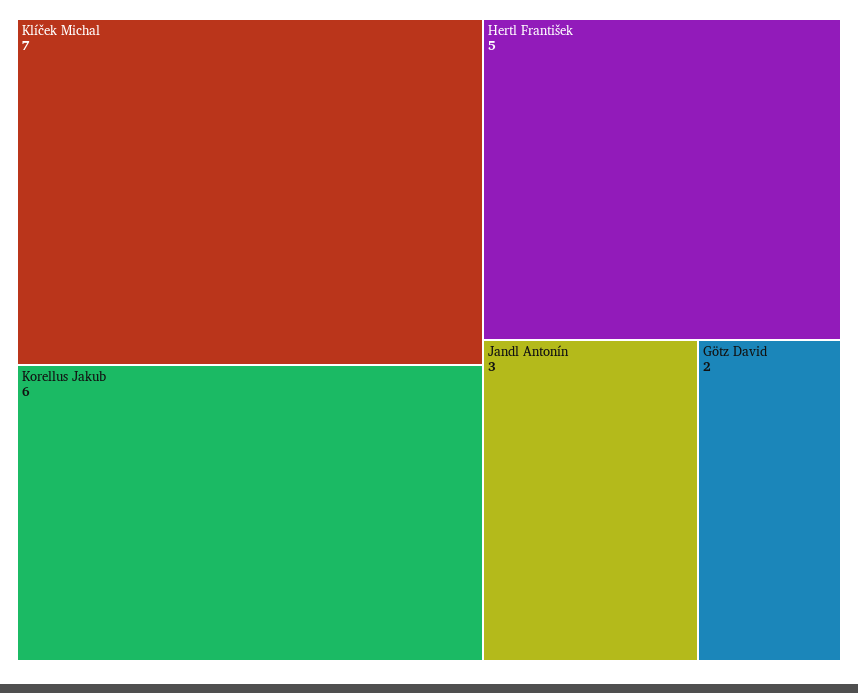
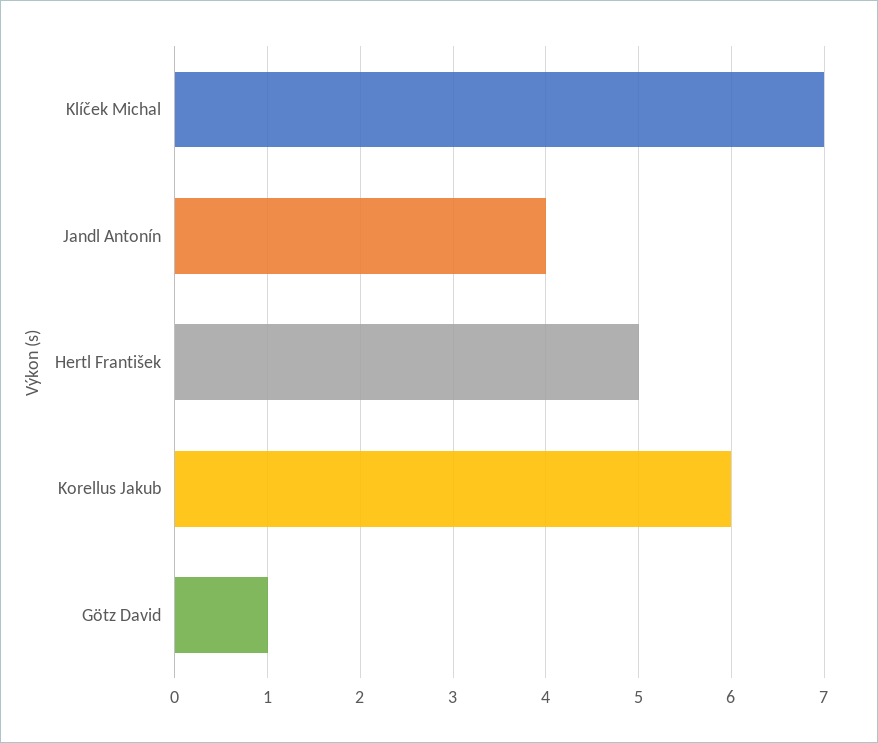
  {
    "Klíček Michal": 7,
    "Korellus Jakub": 6,
    "Hertl František": 5,
-   "Jandl Antonín": 3,
+   "Jandl Antonín": 4,
-   "Götz David": 2
+   "Götz David": 1
  }

